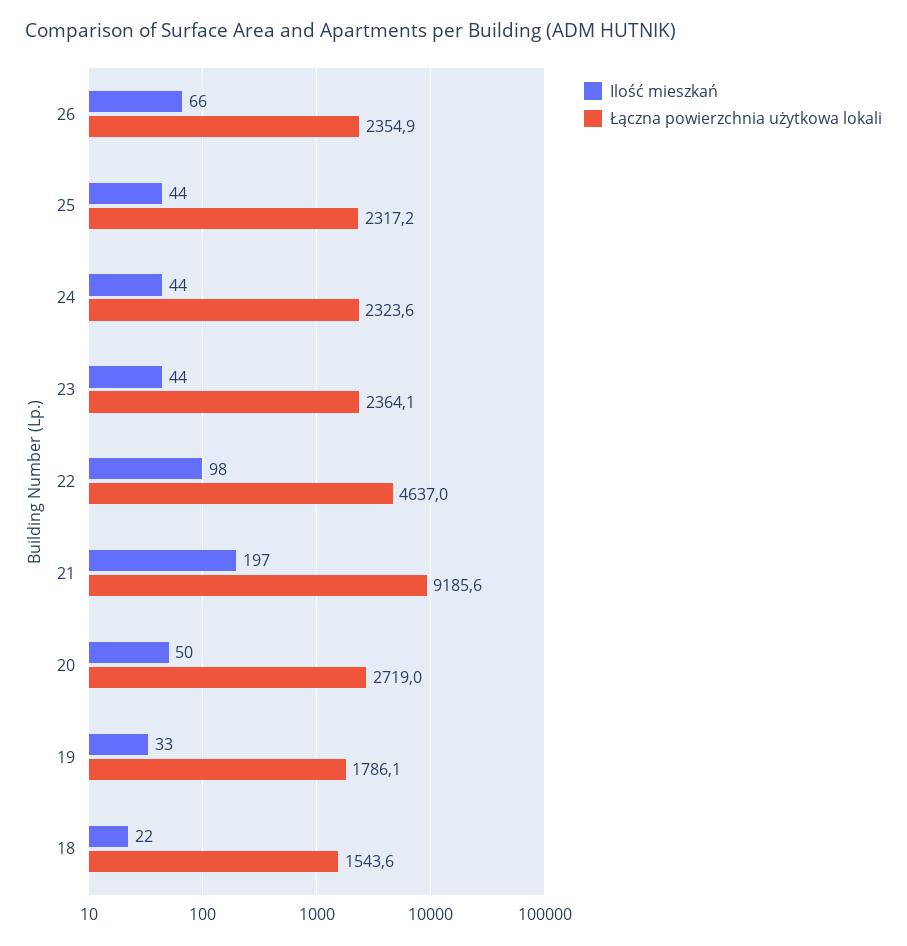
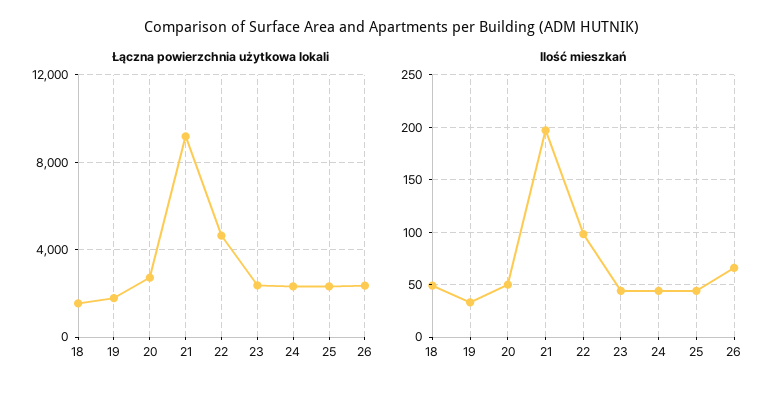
  {
    "Ilość mieszkań": {
      "26": 66,
      "25": 44,
      "24": 44,
      "23": 44,
      "22": 98,
      "21": 197,
      "20": 50,
      "19": 33,
-     "18": 22
+     "18": 50
    },
    "Łączna powierzchnia użytkowa lokali": {
      "26": 2354.9,
      "25": 2317.2,
      "24": 2323.6,
      "23": 2364.1,
      "22": 4637,
      "21": 9185.6,
      "20": 2719,
      "19": 1786.1,
      "18": 1543.6
    }
  }

